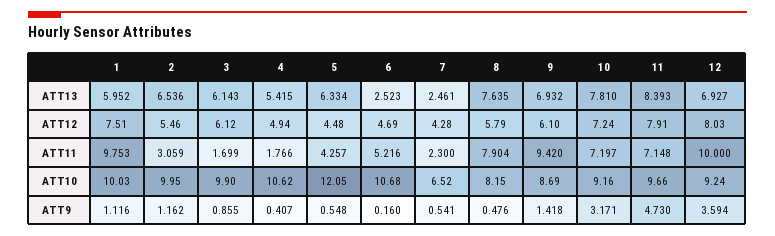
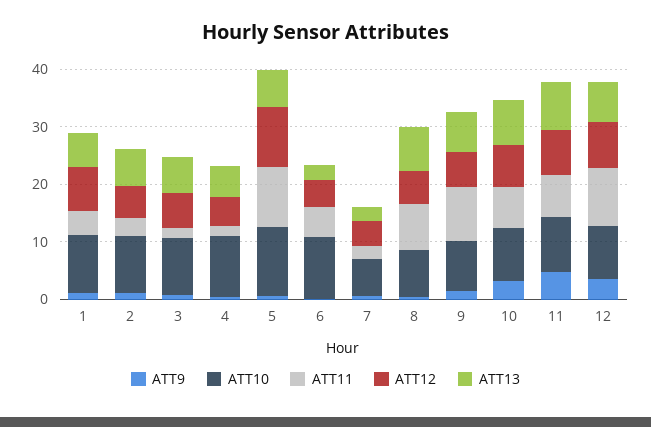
  {
    "ATT13": {
      "1": 5.952,
      "2": 6.536,
      "3": 6.143,
      "4": 5.415,
      "5": 6.334,
      "6": 2.523,
      "7": 2.461,
      "8": 7.635,
      "9": 6.932,
      "10": 7.81,
      "11": 8.393,
      "12": 6.927
    },
    "ATT12": {
      "1": 7.51,
      "2": 5.46,
      "3": 6.12,
      "4": 4.94,
-     "5": 4.48,
+     "5": 10,
      "6": 4.69,
      "7": 4.28,
      "8": 5.79,
      "9": 6.1,
      "10": 7.24,
      "11": 7.91,
      "12": 8.03
    },
    "ATT11": {
-     "1": 9.753,
+     "1": 4,
      "2": 3.059,
      "3": 1.699,
      "4": 1.766,
-     "5": 4.257,
+     "5": 10,
      "6": 5.216,
      "7": 2.3,
      "8": 7.904,
      "9": 9.42,
      "10": 7.197,
      "11": 7.148,
      "12": 10
    },
    "ATT10": {
      "1": 10.03,
      "2": 9.95,
      "3": 9.9,
      "4": 10.62,
      "5": 12.05,
      "6": 10.68,
      "7": 6.52,
      "8": 8.15,
      "9": 8.69,
      "10": 9.16,
      "11": 9.66,
      "12": 9.24
    },
    "ATT9": {
      "1": 1.116,
      "2": 1.162,
      "3": 0.855,
      "4": 0.407,
      "5": 0.548,
      "6": 0.16,
      "7": 0.541,
      "8": 0.476,
      "9": 1.418,
      "10": 3.171,
      "11": 4.73,
      "12": 3.594
    }
  }

